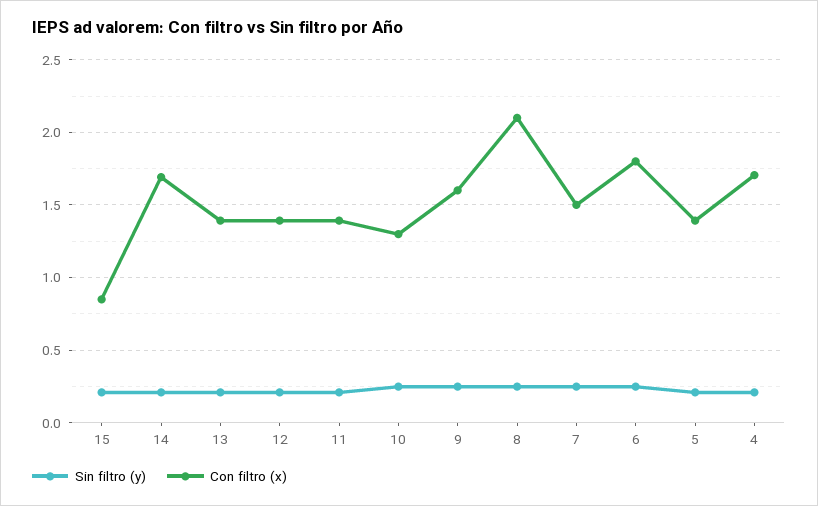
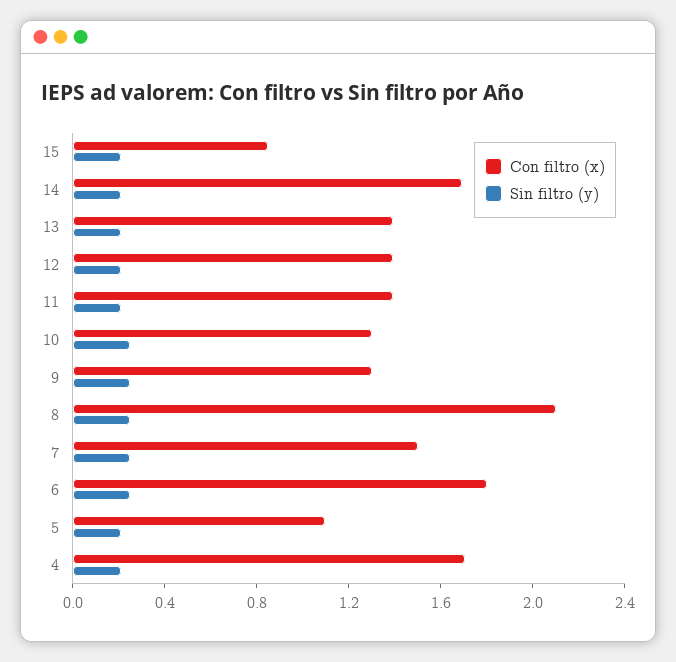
  {
    "Sin filtro (y)": {
      "15": 0.2,
      "14": 0.2,
      "13": 0.2,
      "12": 0.2,
      "11": 0.2,
      "10": 0.25,
      "9": 0.25,
      "8": 0.25,
      "7": 0.25,
      "6": 0.25,
      "5": 0.2,
      "4": 0.2
    },
    "Con filtro (x)": {
      "15": 0.85,
      "14": 1.7,
      "13": 1.4,
      "12": 1.4,
      "11": 1.4,
      "10": 1.3,
-     "9": 1.6,
+     "9": 1.3,
      "8": 2.1,
      "7": 1.5,
      "6": 1.8,
-     "5": 1.4,
+     "5": 1.1,
      "4": 1.7
    }
  }

